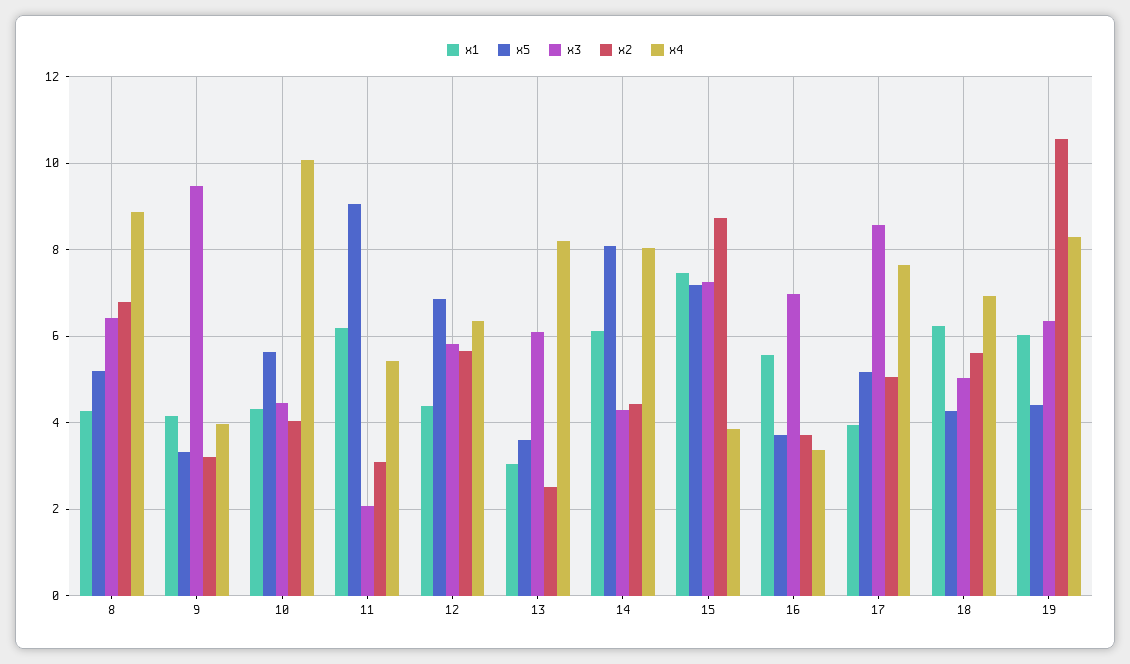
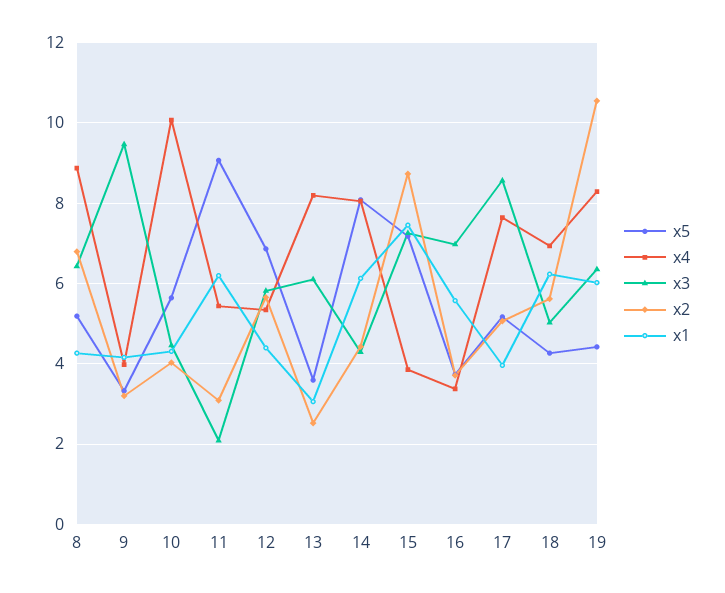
  {
    "x1": {
      "8": 4.2,
      "9": 4.2,
      "10": 4.4,
      "11": 6.2,
      "12": 4.4,
      "13": 3,
      "14": 6.2,
      "15": 7.4,
      "16": 5.6,
      "17": 4,
      "18": 6.2,
      "19": 6
    },
    "x5": {
      "8": 5.2,
      "9": 3.4,
      "10": 5.6,
      "11": 9,
      "12": 6.8,
      "13": 3.6,
      "14": 8,
      "15": 7.2,
      "16": 3.8,
      "17": 5.2,
      "18": 4.2,
      "19": 4.4
    },
    "x3": {
      "8": 6.4,
      "9": 9.4,
      "10": 4.4,
      "11": 2,
      "12": 5.8,
      "13": 6.2,
      "14": 4.2,
      "15": 7.2,
      "16": 7,
      "17": 8.6,
      "18": 5,
      "19": 6.4
    },
    "x2": {
      "8": 6.8,
      "9": 3.2,
      "10": 4,
      "11": 3,
      "12": 5.6,
      "13": 2.6,
      "14": 4.4,
      "15": 8.8,
      "16": 3.8,
      "17": 5,
      "18": 5.6,
      "19": 10.6
    },
    "x4": {
      "8": 8.8,
      "9": 4,
      "10": 10,
      "11": 5.4,
-     "12": 6.4,
+     "12": 5.4,
      "13": 8.2,
      "14": 8,
      "15": 3.8,
      "16": 3.4,
      "17": 7.6,
      "18": 7,
      "19": 8.2
    }
  }

